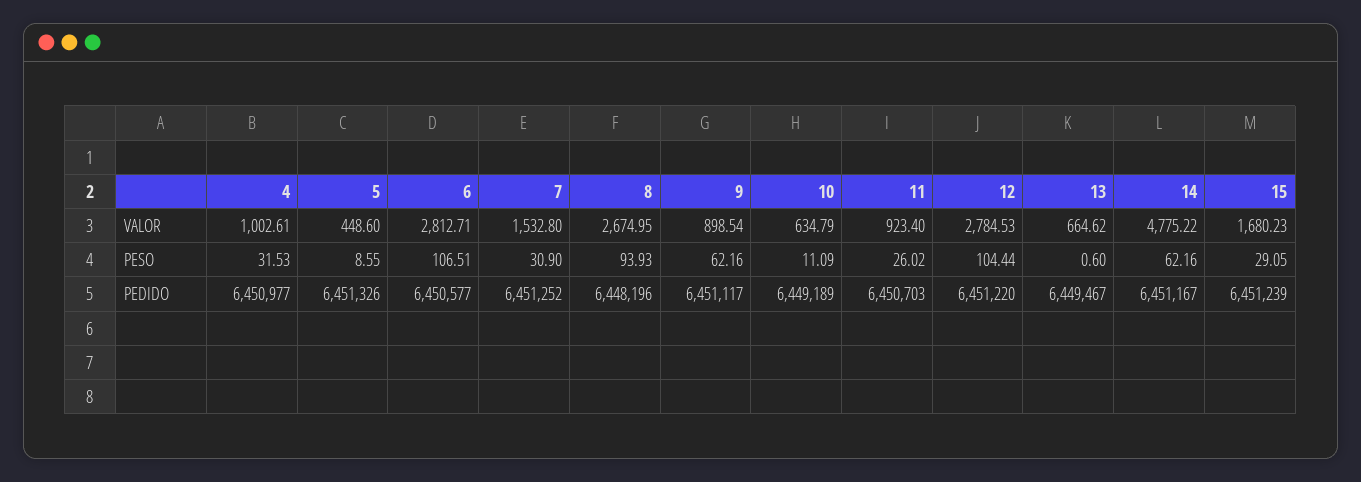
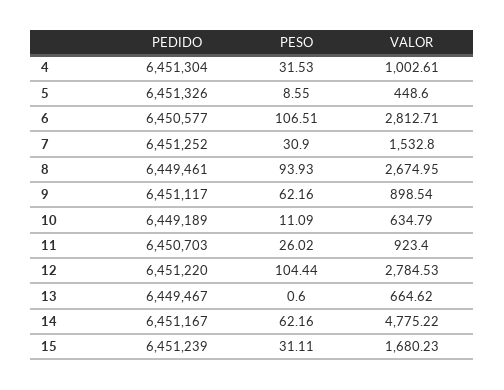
  {
    "4": {
      "VALOR": 1002.61,
      "PESO": 31.53,
-     "PEDIDO": 6450977
+     "PEDIDO": 6451304
    },
    "5": {
      "VALOR": 448.6,
      "PESO": 8.55,
      "PEDIDO": 6451326
    },
    "6": {
      "VALOR": 2812.71,
      "PESO": 106.51,
      "PEDIDO": 6450577
    },
    "7": {
      "VALOR": 1532.8,
      "PESO": 30.9,
      "PEDIDO": 6451252
    },
    "8": {
      "VALOR": 2674.95,
      "PESO": 93.93,
-     "PEDIDO": 6448196
+     "PEDIDO": 6449461
    },
    "9": {
      "VALOR": 898.54,
      "PESO": 62.16,
      "PEDIDO": 6451117
    },
    "10": {
      "VALOR": 634.79,
      "PESO": 11.09,
      "PEDIDO": 6449189
    },
    "11": {
      "VALOR": 923.4,
      "PESO": 26.02,
      "PEDIDO": 6450703
    },
    "12": {
      "VALOR": 2784.53,
      "PESO": 104.44,
      "PEDIDO": 6451220
    },
    "13": {
      "VALOR": 664.62,
      "PESO": 0.6,
      "PEDIDO": 6449467
    },
    "14": {
      "VALOR": 4775.22,
      "PESO": 62.16,
      "PEDIDO": 6451167
    },
    "15": {
      "VALOR": 1680.23,
-     "PESO": 29.05,
+     "PESO": 31.11,
      "PEDIDO": 6451239
    }
  }

